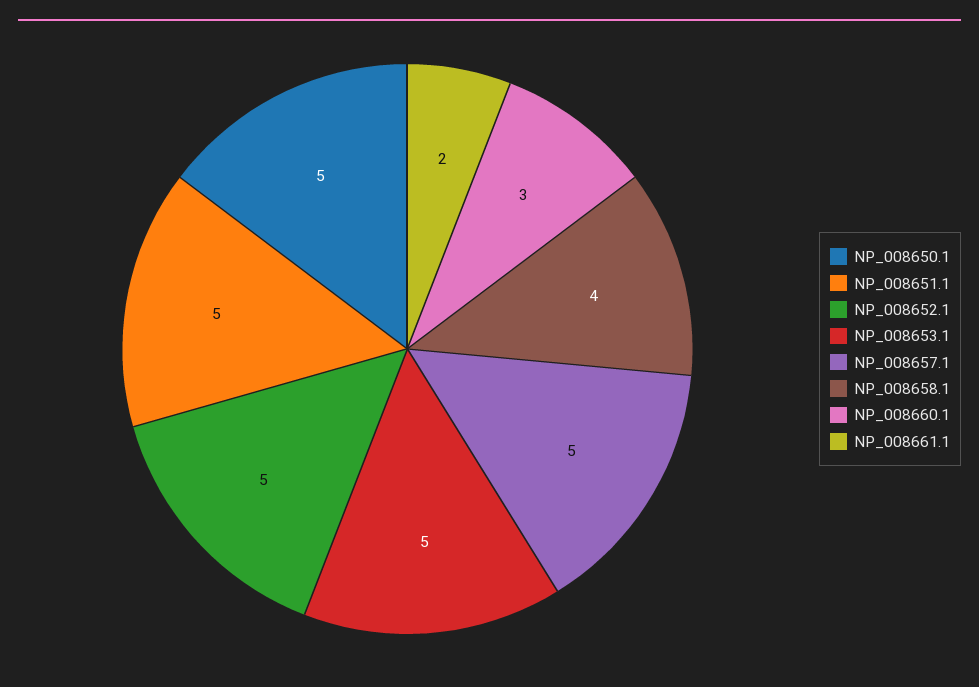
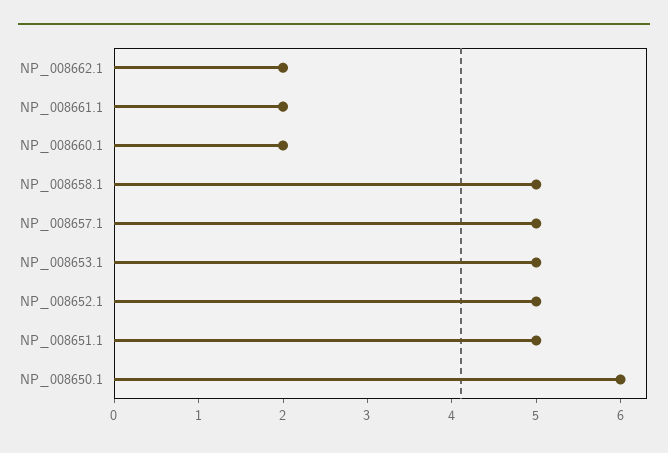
  {
-   "NP_008650.1": 5,
+   "NP_008650.1": 6,
    "NP_008651.1": 5,
    "NP_008652.1": 5,
    "NP_008653.1": 5,
    "NP_008657.1": 5,
-   "NP_008658.1": 4,
+   "NP_008658.1": 5,
-   "NP_008660.1": 3,
+   "NP_008660.1": 2,
-   "NP_008661.1": 2
+   "NP_008661.1": 2,
+   "NP_008662.1": 2
  }

